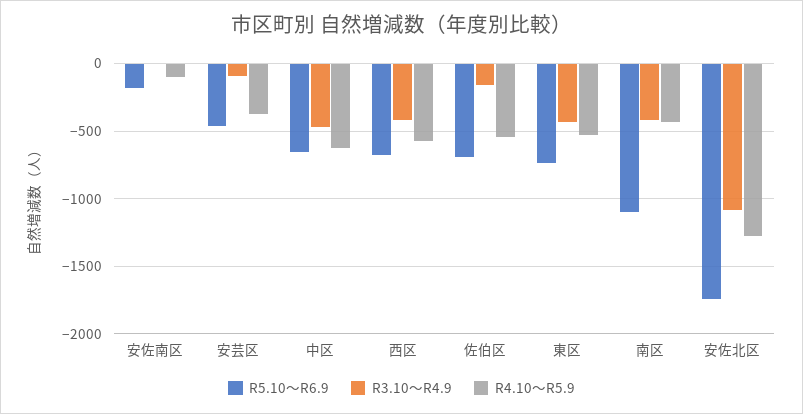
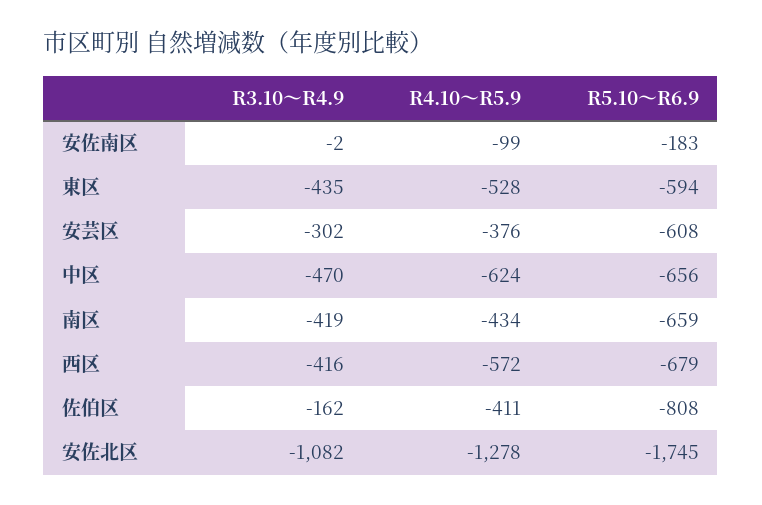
  {
    "R5.10～R6.9": {
      "安佐南区": -183,
-     "安芸区": -450,
+     "安芸区": -608,
      "中区": -656,
      "西区": -679,
-     "佐伯区": -700,
+     "佐伯区": -808,
-     "東区": -750,
+     "東区": -594,
-     "南区": -1100,
+     "南区": -659,
      "安佐北区": -1745
    },
    "R3.10～R4.9": {
      "安佐南区": -2,
-     "安芸区": -100,
+     "安芸区": -302,
      "中区": -470,
      "西区": -416,
      "佐伯区": -162,
      "東区": -435,
      "南区": -419,
      "安佐北区": -1082
    },
    "R4.10～R5.9": {
      "安佐南区": -99,
      "安芸区": -376,
      "中区": -624,
      "西区": -572,
-     "佐伯区": -550,
+     "佐伯区": -411,
      "東区": -528,
      "南区": -434,
      "安佐北区": -1278
    }
  }

